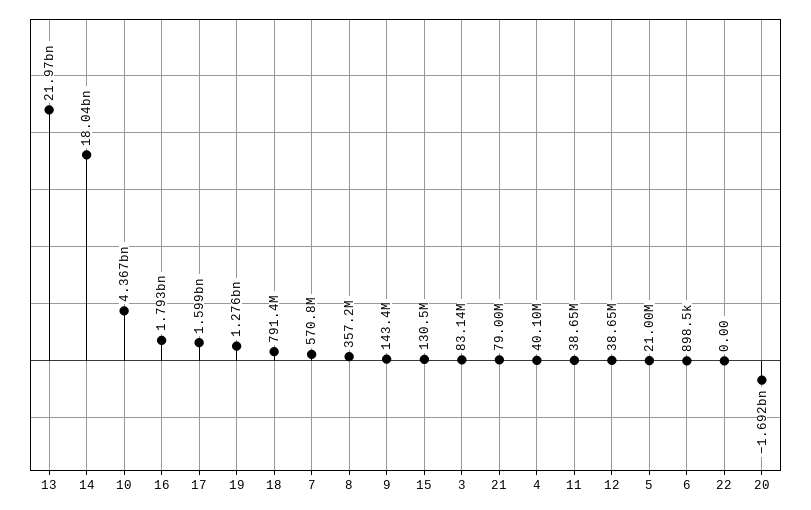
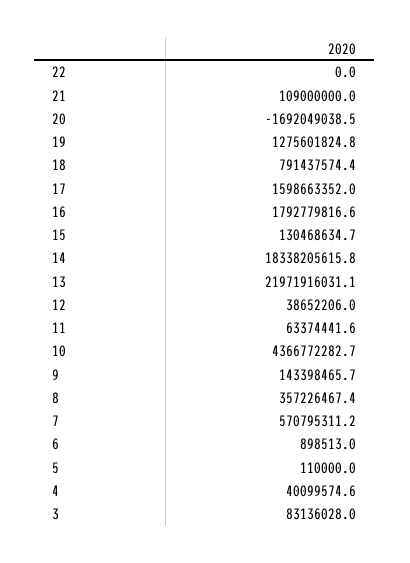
  {
    "13": 21971916031.1,
-   "14": 18040000000,
+   "14": 18338205615.8,
    "10": 4366772282.7,
    "16": 1792779816.6,
    "17": 1598663352,
    "19": 1275601824.8,
    "18": 791437574.4,
    "7": 570795311.2,
    "8": 357226467.4,
    "9": 143398465.7,
    "15": 130468634.7,
    "3": 83136028,
-   "21": 79000000,
+   "21": 109000000,
    "4": 40099574.6,
-   "11": 38650000,
+   "11": 63374441.6,
    "12": 38652206,
-   "5": 21000000,
+   "5": 110000,
    "6": 898513,
    "22": 0,
    "20": -1692049038.5
  }

